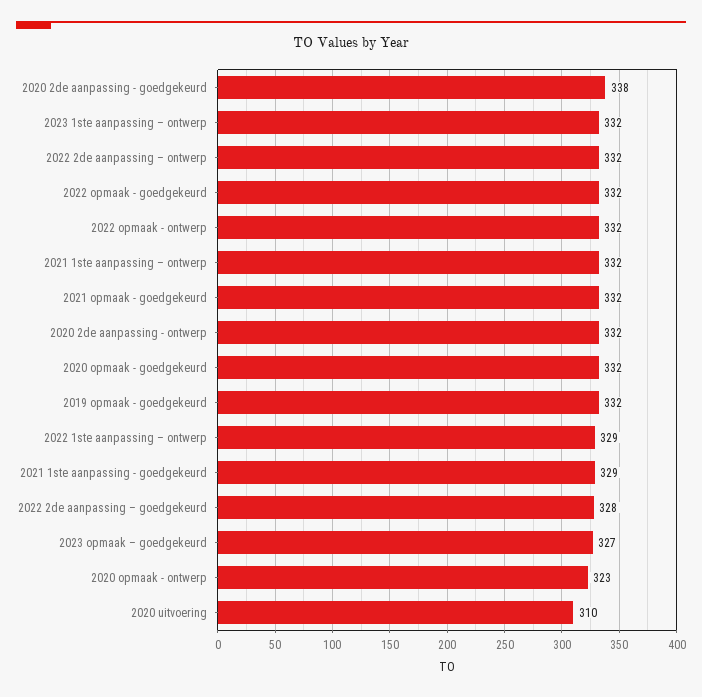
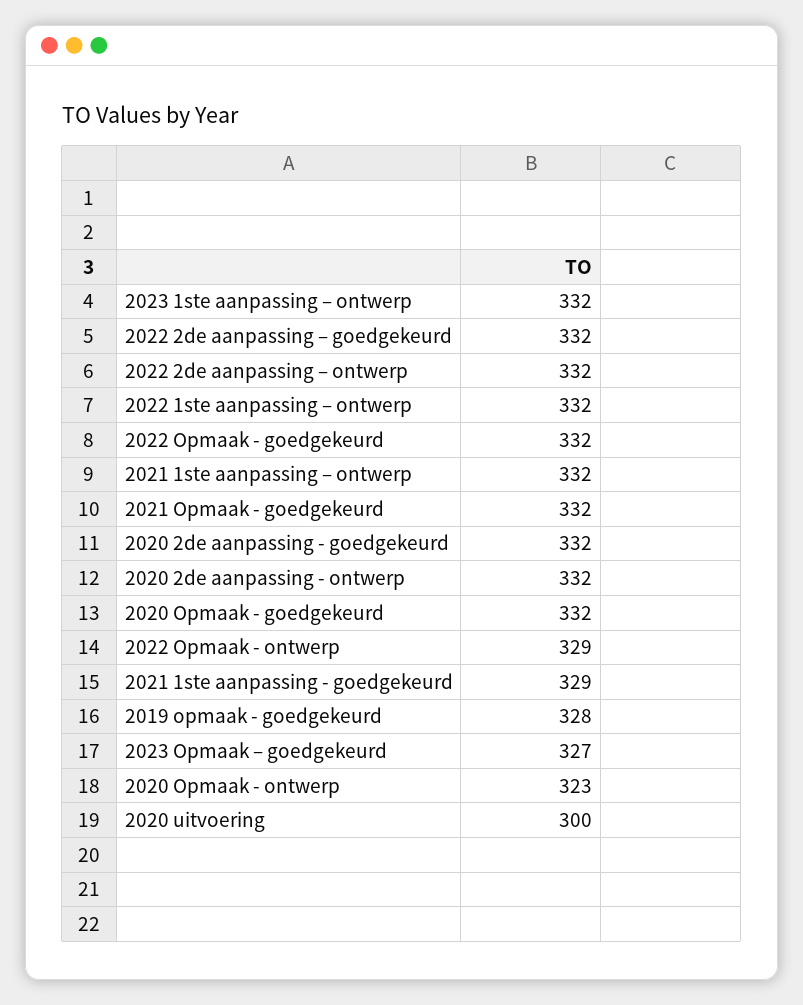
  {
-   "2020 2de aanpassing - goedgekeurd": 338,
+   "2020 2de aanpassing - goedgekeurd": 332,
    "2023 1ste aanpassing – ontwerp": 332,
    "2022 2de aanpassing – ontwerp": 332,
    "2022 opmaak - goedgekeurd": 332,
-   "2022 opmaak - ontwerp": 332,
+   "2022 opmaak - ontwerp": 329,
    "2021 1ste aanpassing – ontwerp": 332,
    "2021 opmaak - goedgekeurd": 332,
    "2020 2de aanpassing - ontwerp": 332,
    "2020 opmaak - goedgekeurd": 332,
-   "2019 opmaak - goedgekeurd": 332,
+   "2019 opmaak - goedgekeurd": 328,
-   "2022 1ste aanpassing – ontwerp": 329,
+   "2022 1ste aanpassing – ontwerp": 332,
    "2021 1ste aanpassing - goedgekeurd": 329,
-   "2022 2de aanpassing – goedgekeurd": 328,
+   "2022 2de aanpassing – goedgekeurd": 332,
    "2023 opmaak – goedgekeurd": 327,
    "2020 opmaak - ontwerp": 323,
-   "2020 uitvoering": 310
+   "2020 uitvoering": 300
  }

